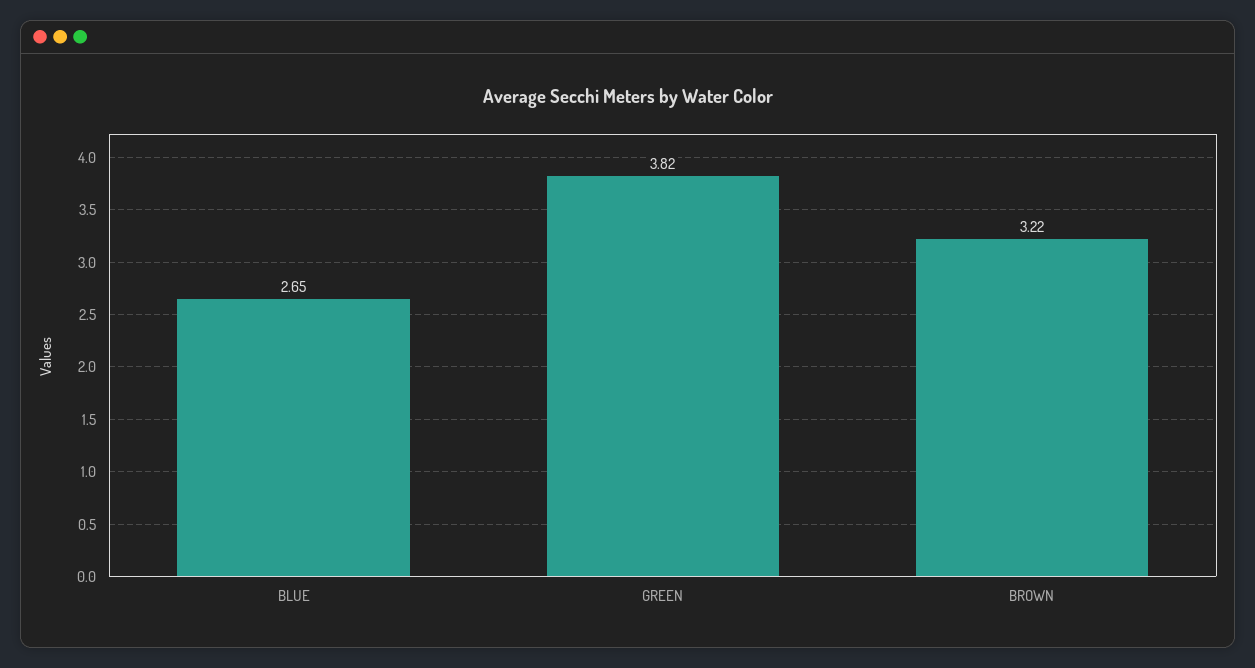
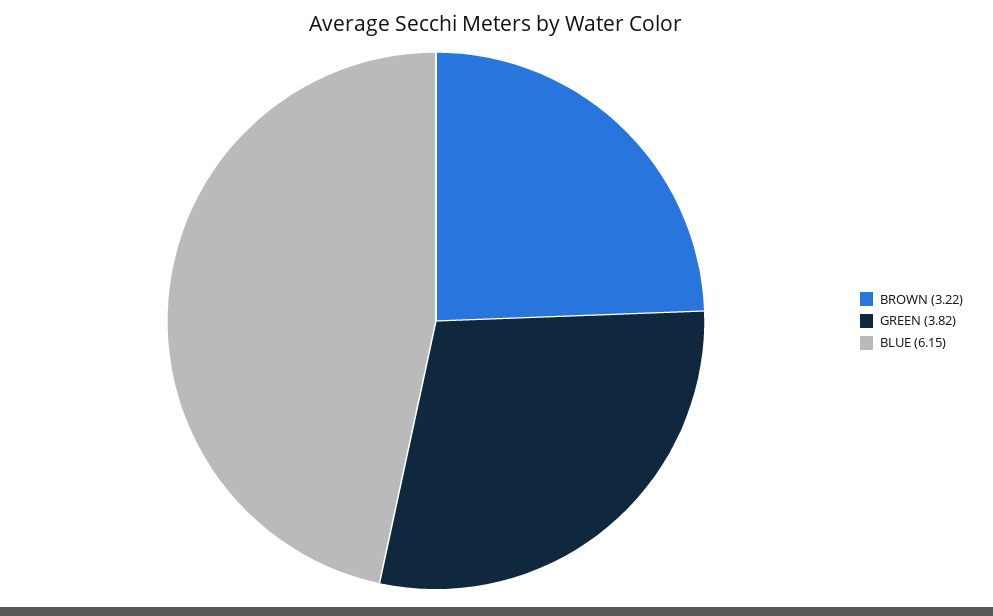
  {
-   "BLUE": 2.65,
+   "BLUE": 6.15,
    "GREEN": 3.82,
    "BROWN": 3.22
  }

